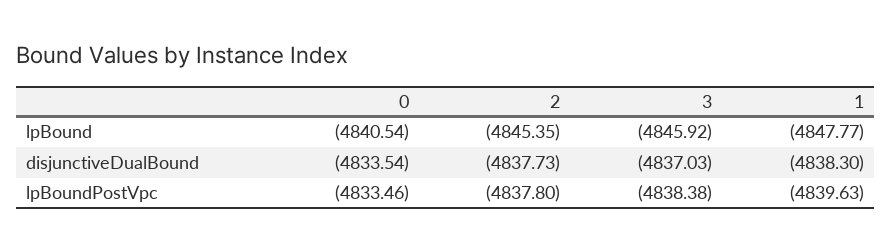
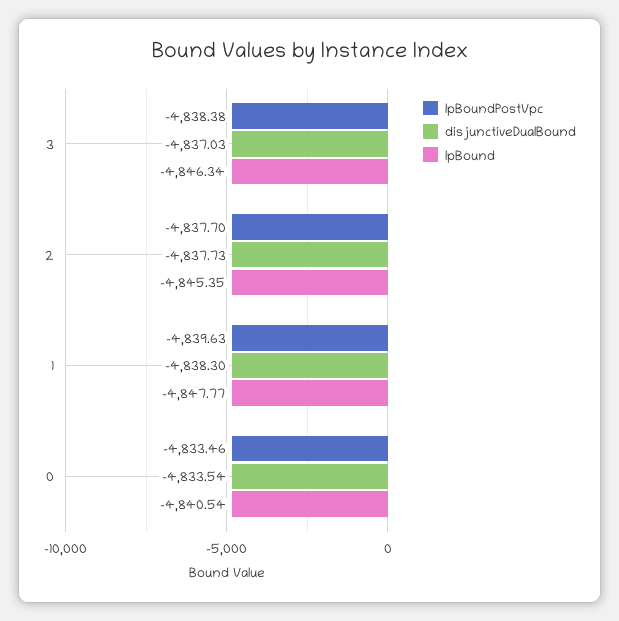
  {
    "lpBound": {
      "0": -4840.54,
      "2": -4845.35,
-     "3": -4845.92,
+     "3": -4846.34,
      "1": -4847.77
    },
    "disjunctiveDualBound": {
      "0": -4833.54,
      "2": -4837.73,
      "3": -4837.03,
      "1": -4838.3
    },
    "lpBoundPostVpc": {
      "0": -4833.46,
-     "2": -4837.8,
+     "2": -4837.7,
      "3": -4838.38,
      "1": -4839.63
    }
  }

